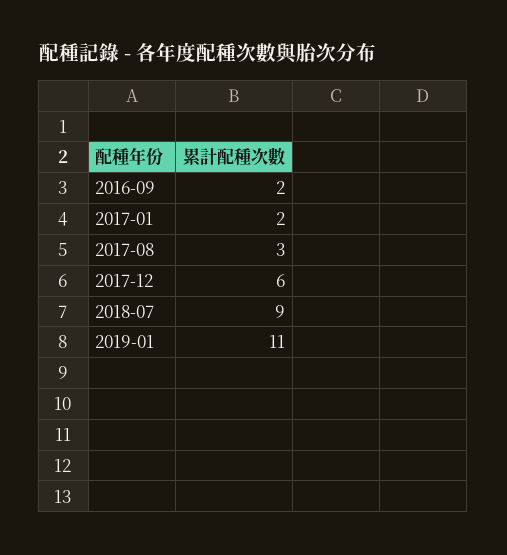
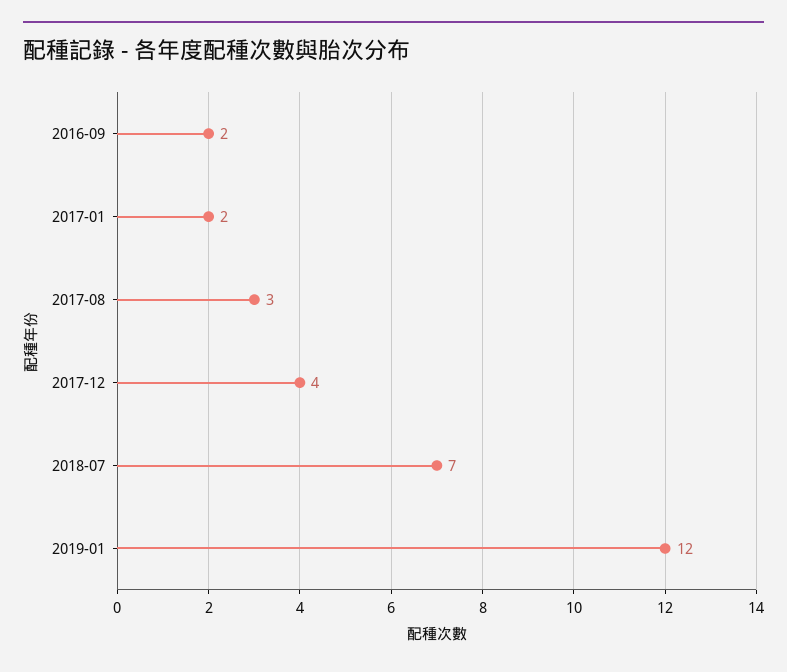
  {
    "2016-09": 2,
    "2017-01": 2,
    "2017-08": 3,
-   "2017-12": 6,
+   "2017-12": 4,
-   "2018-07": 9,
+   "2018-07": 7,
-   "2019-01": 11
+   "2019-01": 12
  }

